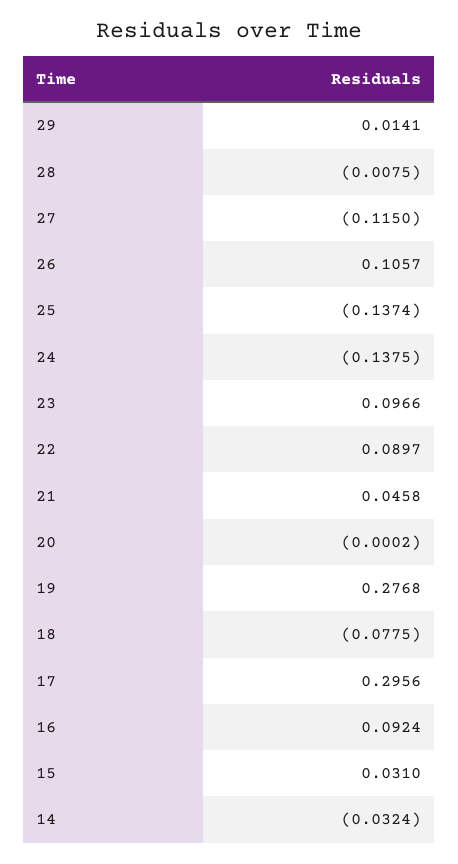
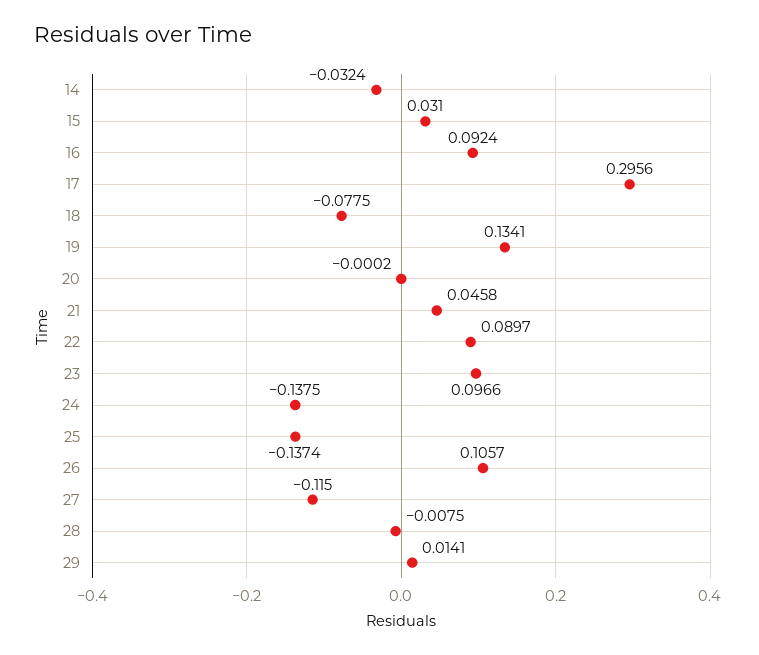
  {
    "29": 0.0141,
    "28": -0.0075,
    "27": -0.115,
    "26": 0.1057,
    "25": -0.1374,
    "24": -0.1375,
    "23": 0.0966,
    "22": 0.0897,
    "21": 0.0458,
    "20": -0.0002,
-   "19": 0.2768,
+   "19": 0.1341,
    "18": -0.0775,
    "17": 0.2956,
    "16": 0.0924,
    "15": 0.031,
    "14": -0.0324
  }

